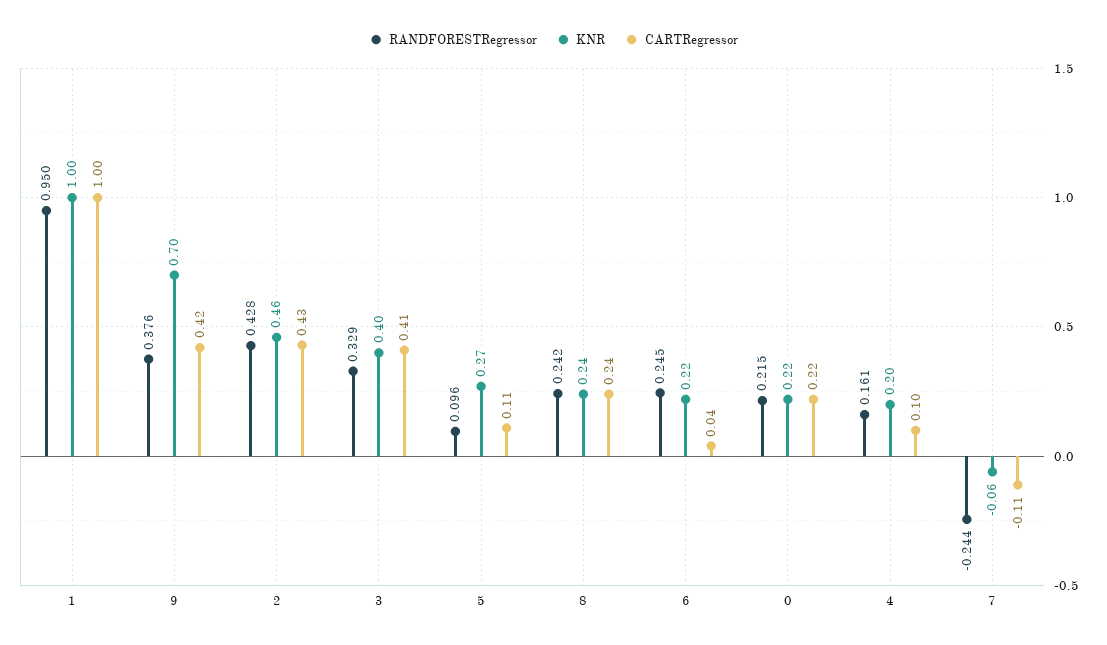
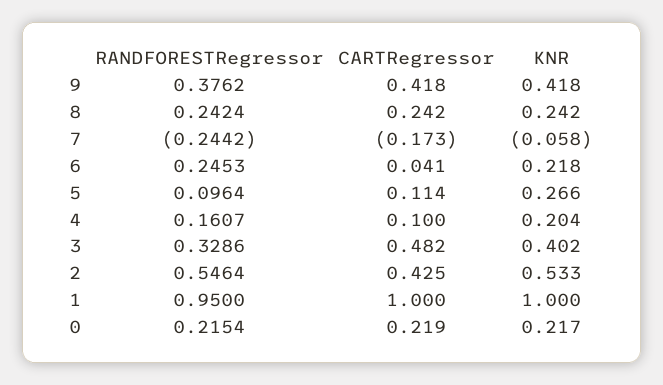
  {
    "RANDFORESTRegressor": {
      "1": 0.95,
      "9": 0.3762,
-     "2": 0.428,
+     "2": 0.5464,
      "3": 0.3286,
      "5": 0.0964,
      "8": 0.2424,
      "6": 0.2453,
      "0": 0.2154,
      "4": 0.1607,
      "7": -0.2442
    },
    "KNR": {
      "1": 1,
-     "9": 0.7,
+     "9": 0.418,
-     "2": 0.46,
+     "2": 0.533,
      "3": 0.402,
      "5": 0.266,
      "8": 0.242,
      "6": 0.218,
      "0": 0.217,
      "4": 0.204,
      "7": -0.058
    },
    "CARTRegressor": {
      "1": 1,
      "9": 0.418,
      "2": 0.425,
-     "3": 0.41,
+     "3": 0.482,
      "5": 0.114,
      "8": 0.242,
      "6": 0.041,
      "0": 0.219,
      "4": 0.1,
-     "7": -0.11
+     "7": -0.173
    }
  }

